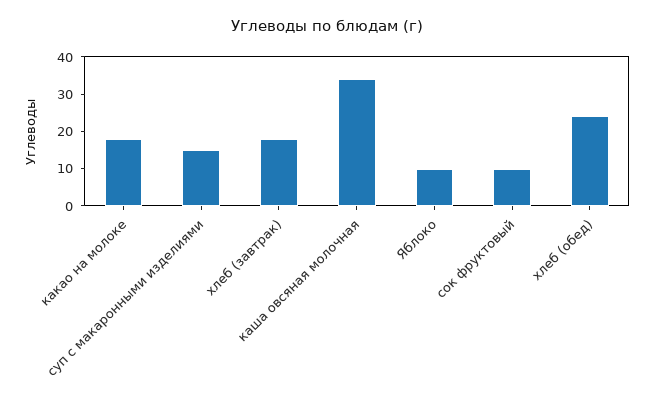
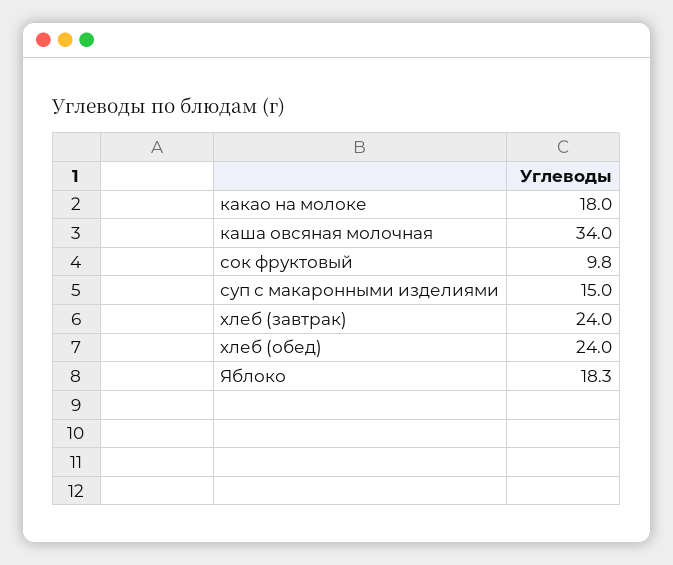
  {
    "какао на молоке": 18,
    "суп с макаронными изделиями": 15,
-   "хлеб (завтрак)": 17.5,
+   "хлеб (завтрак)": 24,
    "каша овсяная молочная": 34,
-   "Яблоко": 10,
+   "Яблоко": 18.3,
    "сок фруктовый": 9.8,
    "хлеб (обед)": 24
  }

